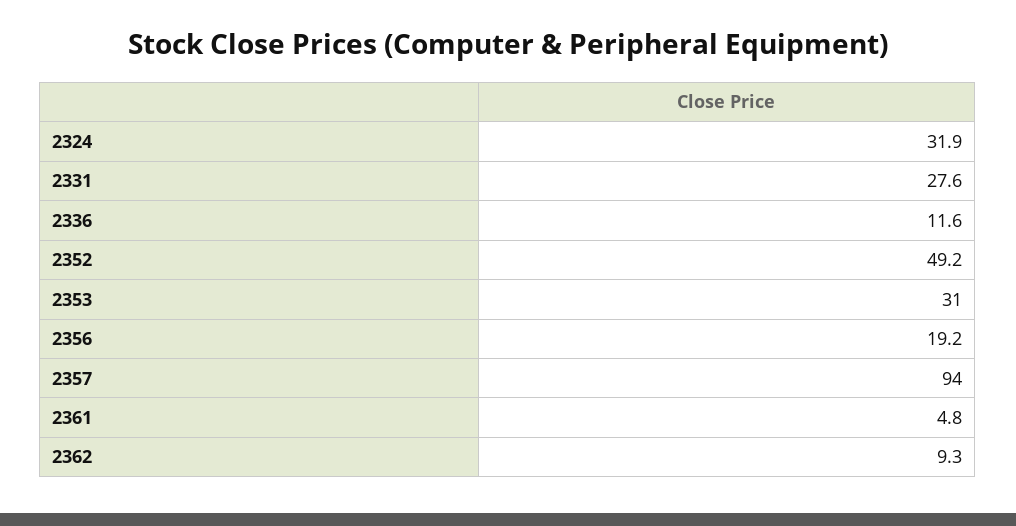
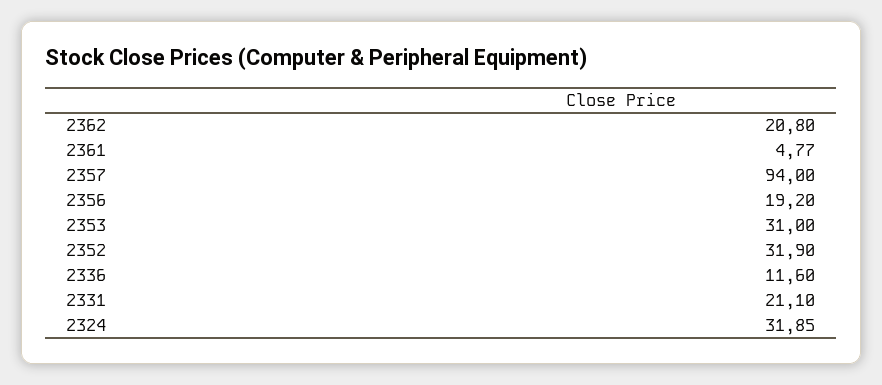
  {
    "2324": 31.85,
-   "2331": 27.6,
+   "2331": 21.1,
    "2336": 11.6,
-   "2352": 49.2,
+   "2352": 31.9,
    "2353": 31,
    "2356": 19.2,
    "2357": 94,
    "2361": 4.77,
-   "2362": 9.3
+   "2362": 20.8
  }

